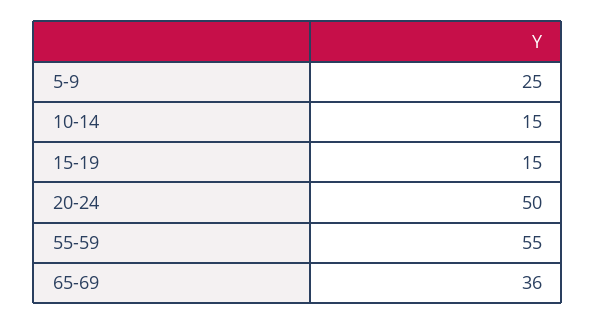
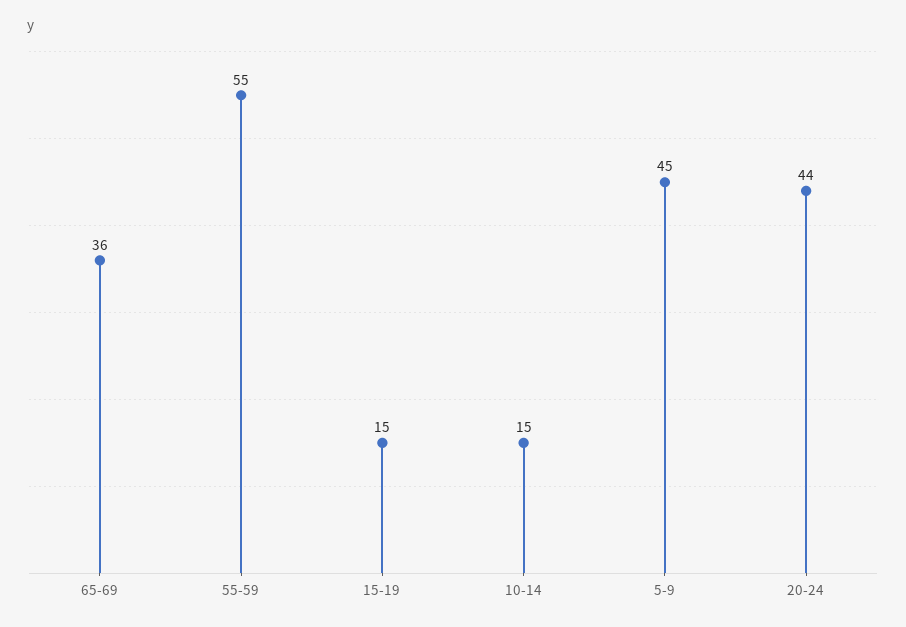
  {
-   "5-9": 25,
+   "5-9": 45,
    "10-14": 15,
    "15-19": 15,
-   "20-24": 50,
+   "20-24": 44,
    "55-59": 55,
    "65-69": 36
  }

